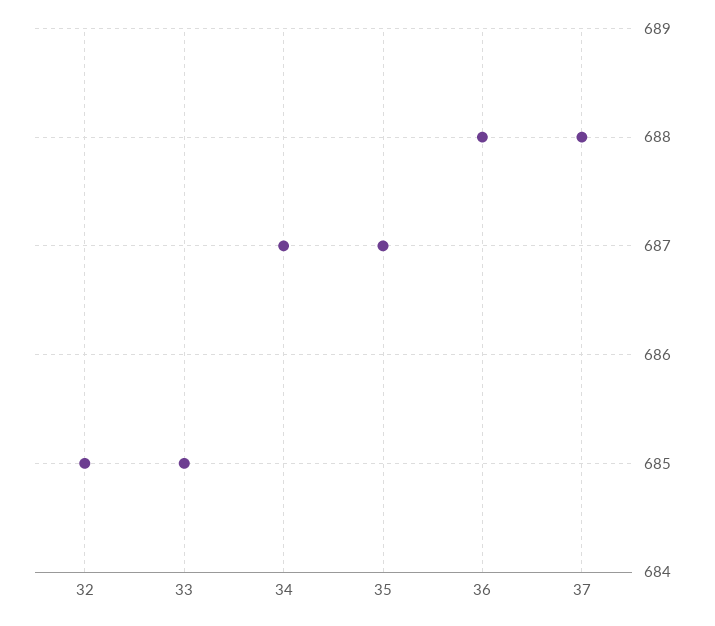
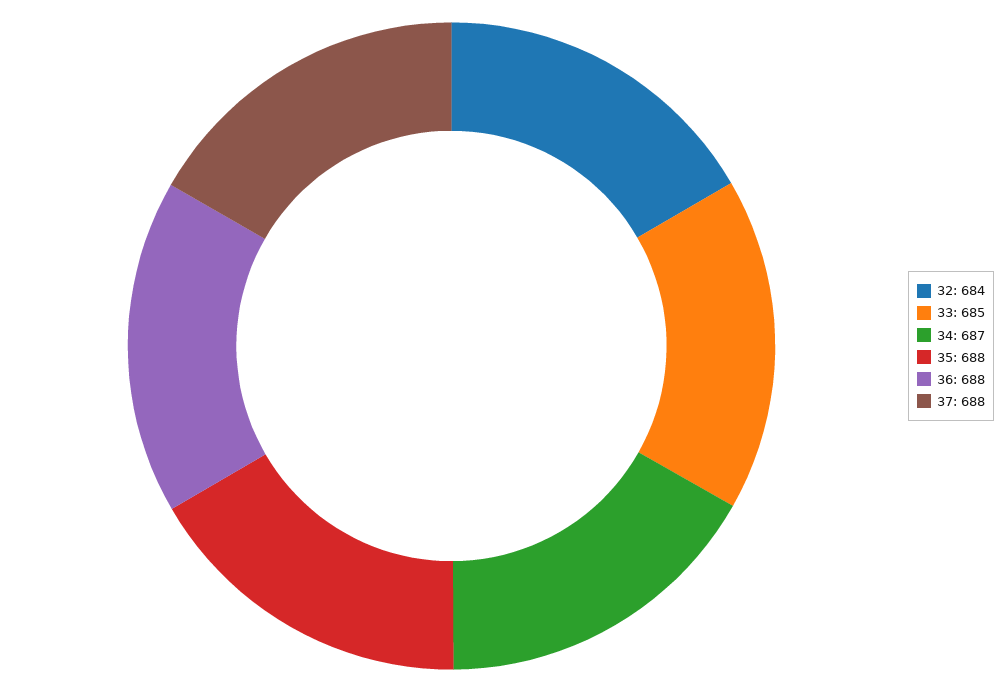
  {
-   "32": 685,
+   "32": 684,
    "33": 685,
    "34": 687,
-   "35": 687,
+   "35": 688,
    "36": 688,
    "37": 688
  }

